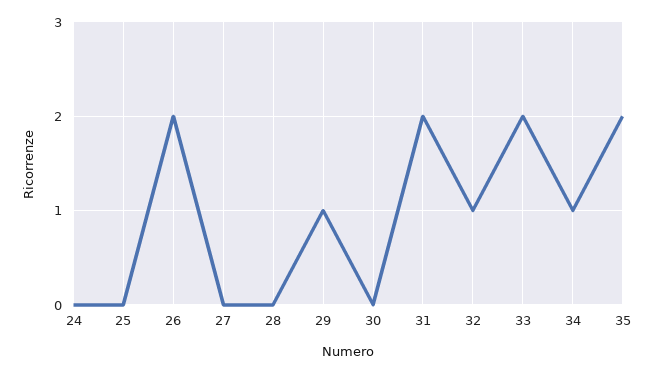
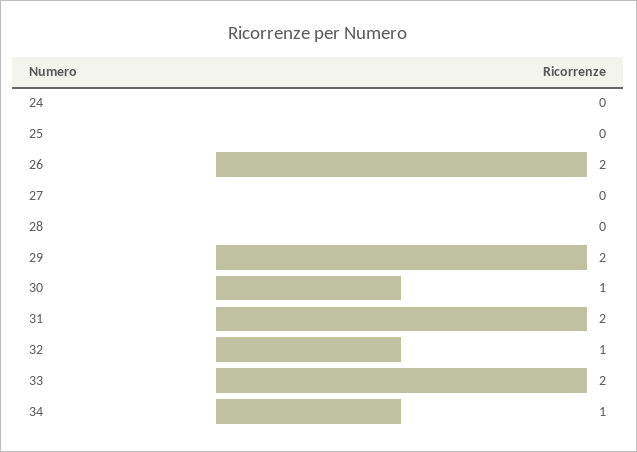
  {
    "24": 0,
    "25": 0,
    "26": 2,
    "27": 0,
    "28": 0,
-   "29": 1,
+   "29": 2,
-   "30": 0,
+   "30": 1,
    "31": 2,
    "32": 1,
    "33": 2,
-   "34": 1,
+   "34": 1
-   "35": 2
  }

